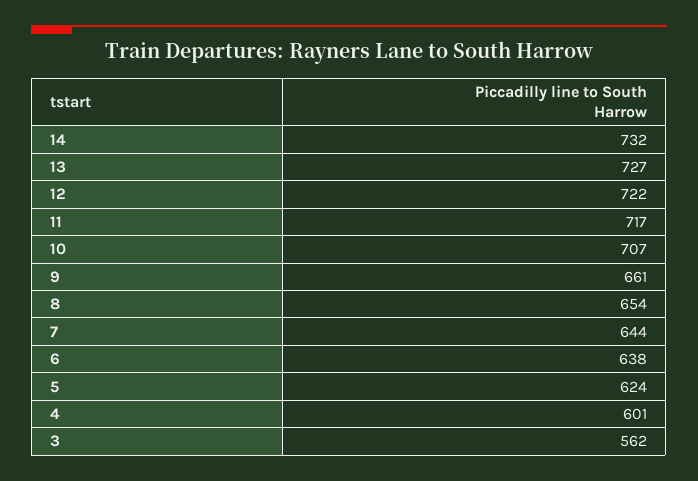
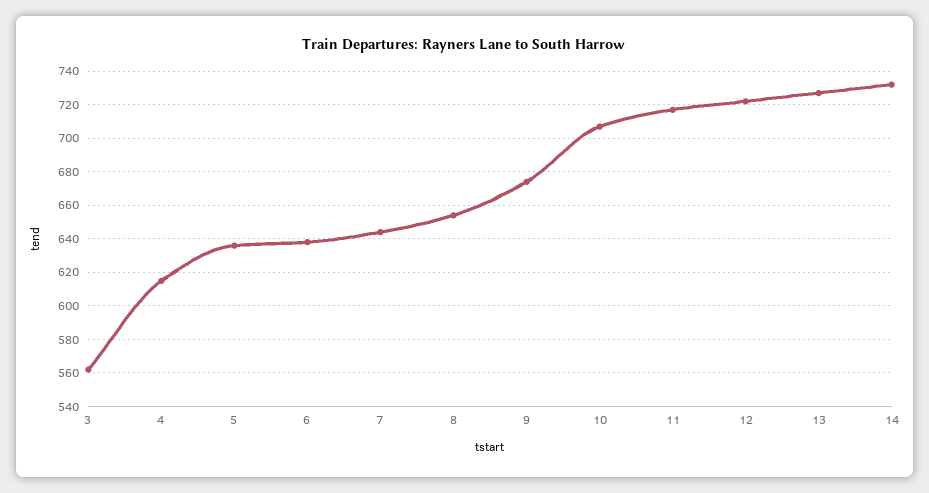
  {
    "14": 732,
    "13": 727,
    "12": 722,
    "11": 717,
    "10": 707,
-   "9": 661,
+   "9": 675,
    "8": 654,
    "7": 644,
    "6": 638,
-   "5": 624,
+   "5": 635,
-   "4": 601,
+   "4": 615,
    "3": 562
  }

